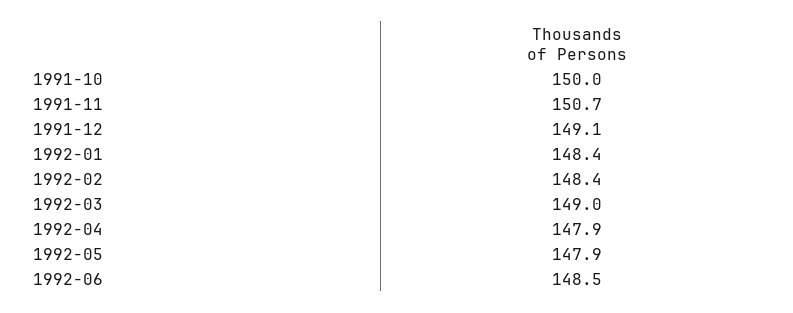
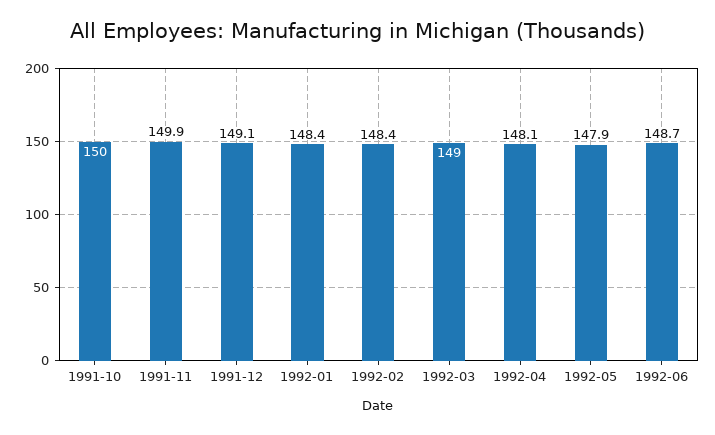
  {
    "1991-10": 150,
-   "1991-11": 150.7,
+   "1991-11": 149.9,
    "1991-12": 149.1,
    "1992-01": 148.4,
    "1992-02": 148.4,
    "1992-03": 149,
-   "1992-04": 147.9,
+   "1992-04": 148.1,
    "1992-05": 147.9,
-   "1992-06": 148.5
+   "1992-06": 148.7
  }

